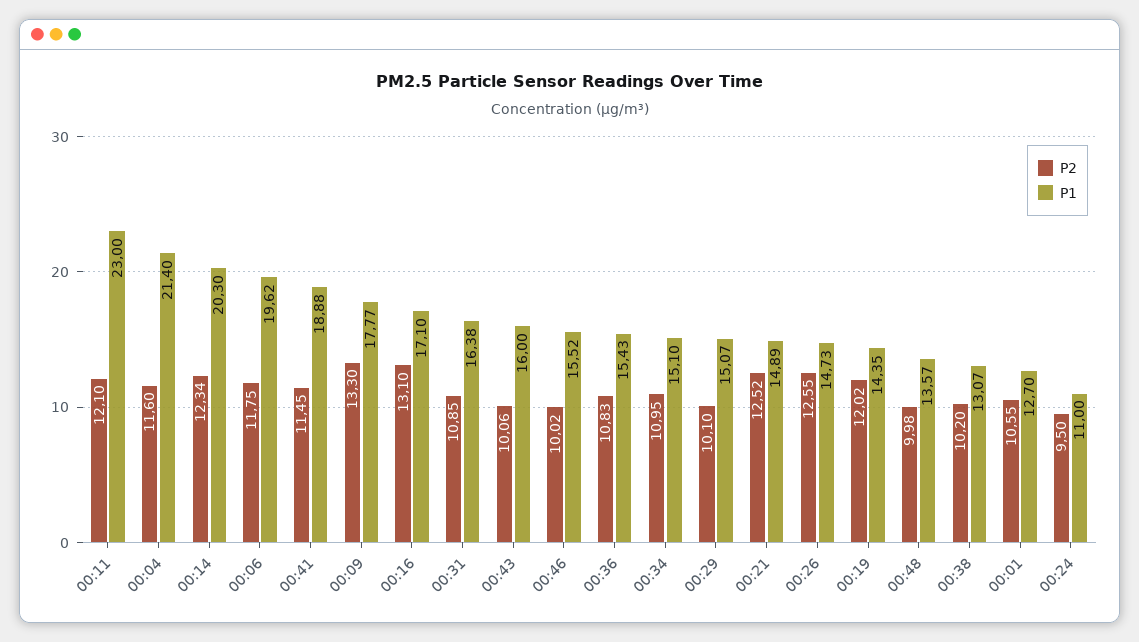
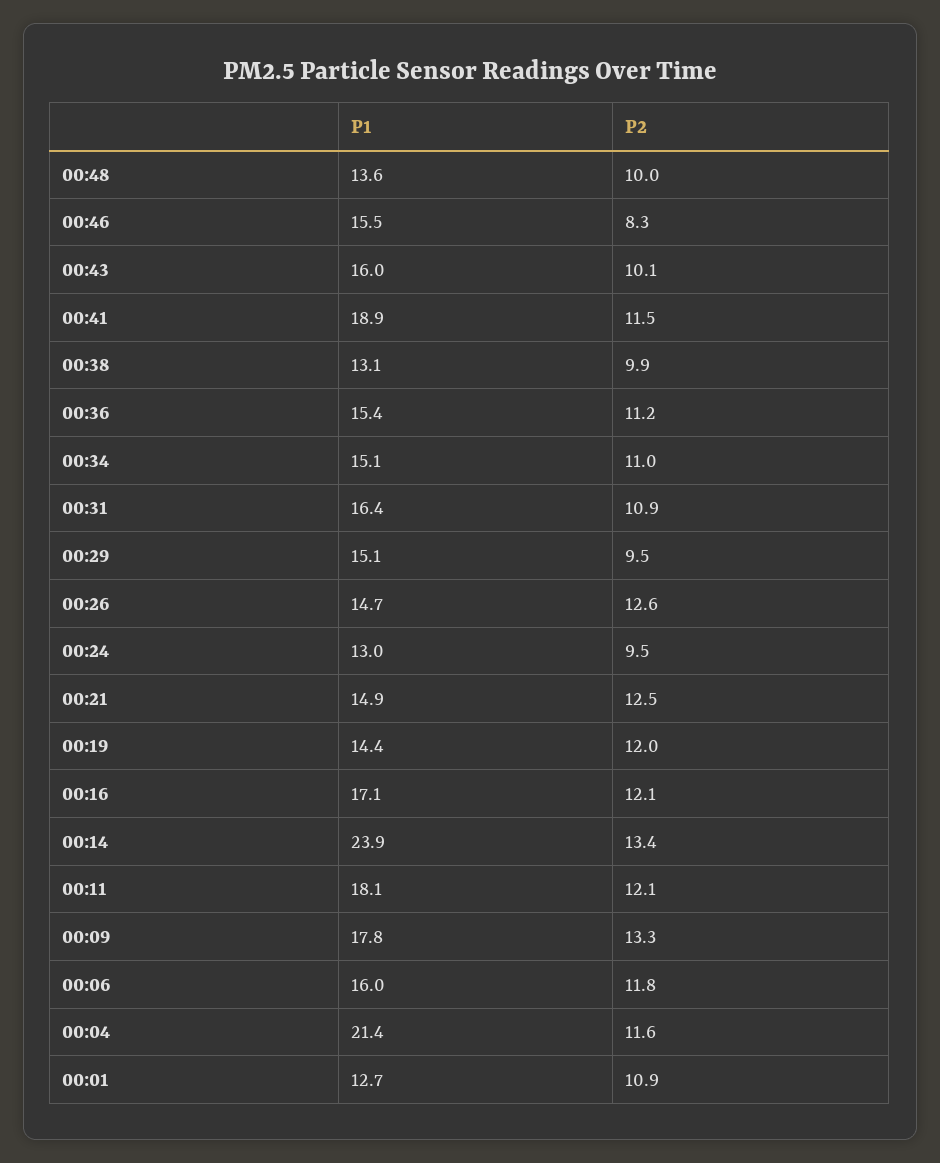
  {
    "P2": {
      "00:11": 12.1,
      "00:04": 11.6,
-     "00:14": 12.34,
+     "00:14": 13.4,
      "00:06": 11.75,
      "00:41": 11.45,
      "00:09": 13.3,
-     "00:16": 13.1,
+     "00:16": 12.1,
      "00:31": 10.85,
      "00:43": 10.06,
-     "00:46": 10.02,
+     "00:46": 8.3,
-     "00:36": 10.83,
+     "00:36": 11.2,
      "00:34": 10.95,
-     "00:29": 10.1,
+     "00:29": 9.5,
      "00:21": 12.52,
      "00:26": 12.55,
      "00:19": 12.02,
      "00:48": 9.98,
-     "00:38": 10.2,
+     "00:38": 9.9,
-     "00:01": 10.55,
+     "00:01": 10.9,
      "00:24": 9.5
    },
    "P1": {
-     "00:11": 23,
+     "00:11": 18.1,
      "00:04": 21.4,
-     "00:14": 20.3,
+     "00:14": 23.9,
-     "00:06": 19.62,
+     "00:06": 16,
      "00:41": 18.88,
      "00:09": 17.77,
      "00:16": 17.1,
      "00:31": 16.38,
      "00:43": 16,
      "00:46": 15.52,
      "00:36": 15.43,
      "00:34": 15.1,
      "00:29": 15.07,
      "00:21": 14.89,
      "00:26": 14.73,
      "00:19": 14.35,
      "00:48": 13.57,
      "00:38": 13.07,
      "00:01": 12.7,
-     "00:24": 11
+     "00:24": 13
    }
  }

